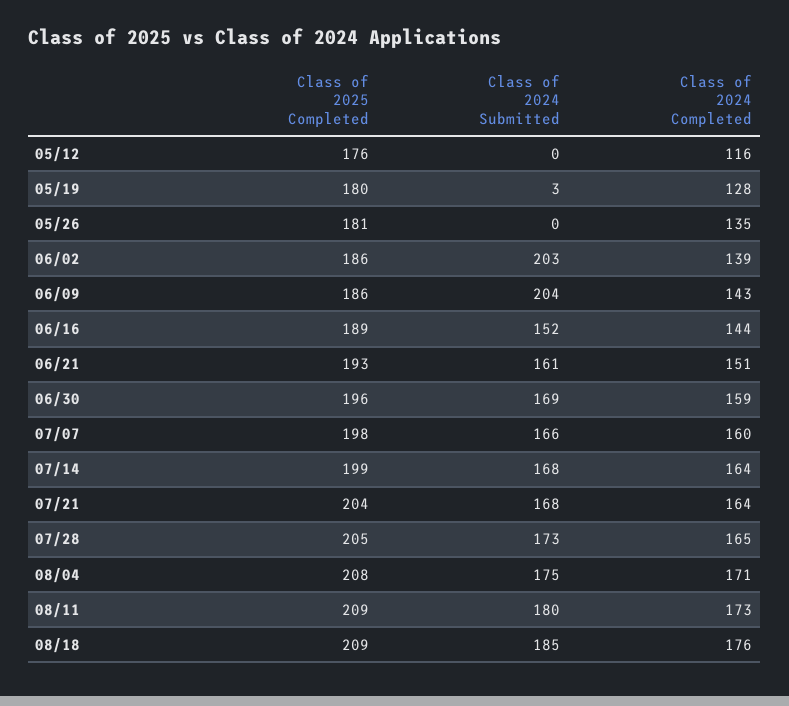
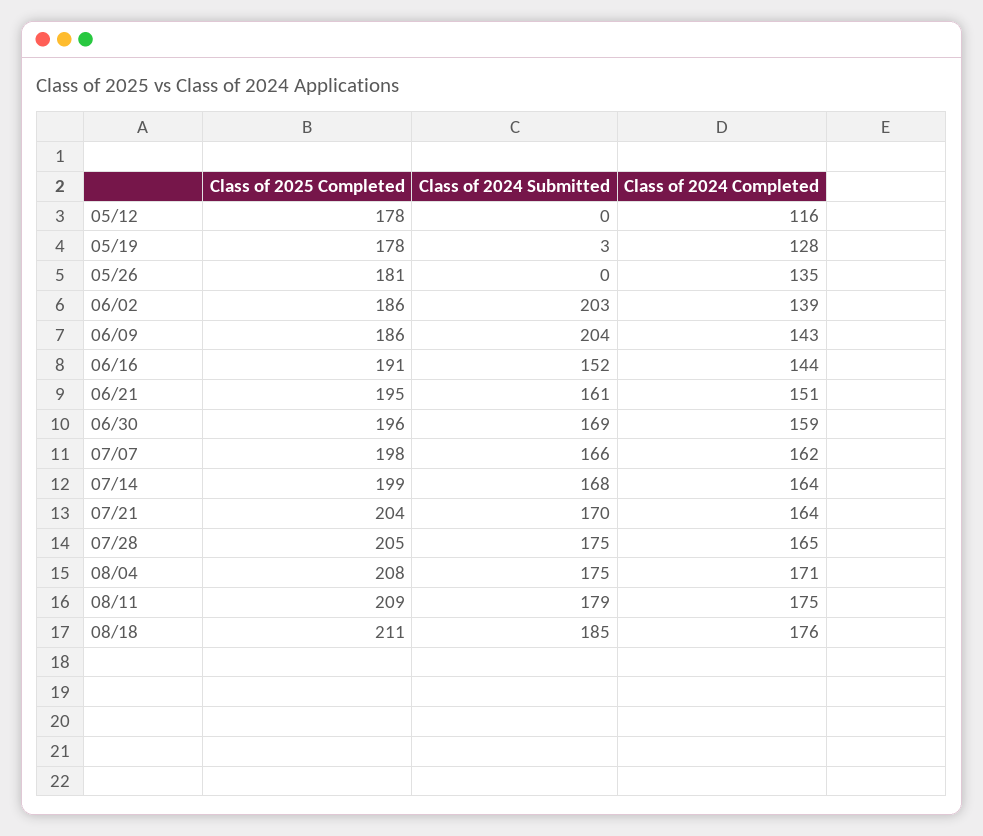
  {
    "Class of 2025 Completed": {
-     "05/12": 176,
+     "05/12": 178,
-     "05/19": 180,
+     "05/19": 178,
      "05/26": 181,
      "06/02": 186,
      "06/09": 186,
-     "06/16": 189,
+     "06/16": 191,
-     "06/21": 193,
+     "06/21": 195,
      "06/30": 196,
      "07/07": 198,
      "07/14": 199,
      "07/21": 204,
      "07/28": 205,
      "08/04": 208,
      "08/11": 209,
-     "08/18": 209
+     "08/18": 211
    },
    "Class of 2024 Submitted": {
      "05/12": 0,
      "05/19": 3,
      "05/26": 0,
      "06/02": 203,
      "06/09": 204,
      "06/16": 152,
      "06/21": 161,
      "06/30": 169,
      "07/07": 166,
      "07/14": 168,
-     "07/21": 168,
+     "07/21": 170,
-     "07/28": 173,
+     "07/28": 175,
      "08/04": 175,
-     "08/11": 180,
+     "08/11": 179,
      "08/18": 185
    },
    "Class of 2024 Completed": {
      "05/12": 116,
      "05/19": 128,
      "05/26": 135,
      "06/02": 139,
      "06/09": 143,
      "06/16": 144,
      "06/21": 151,
      "06/30": 159,
-     "07/07": 160,
+     "07/07": 162,
      "07/14": 164,
      "07/21": 164,
      "07/28": 165,
      "08/04": 171,
-     "08/11": 173,
+     "08/11": 175,
      "08/18": 176
    }
  }

